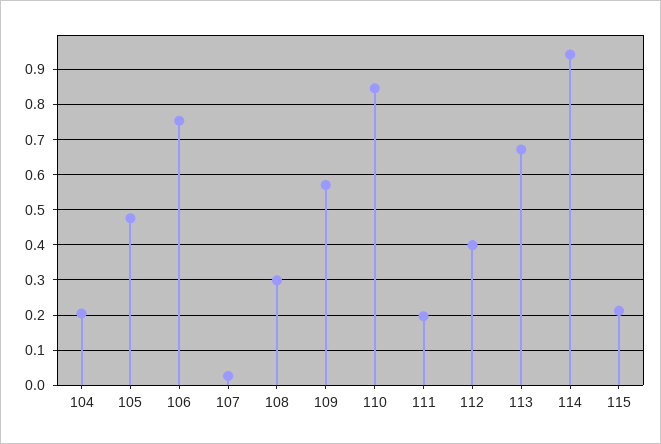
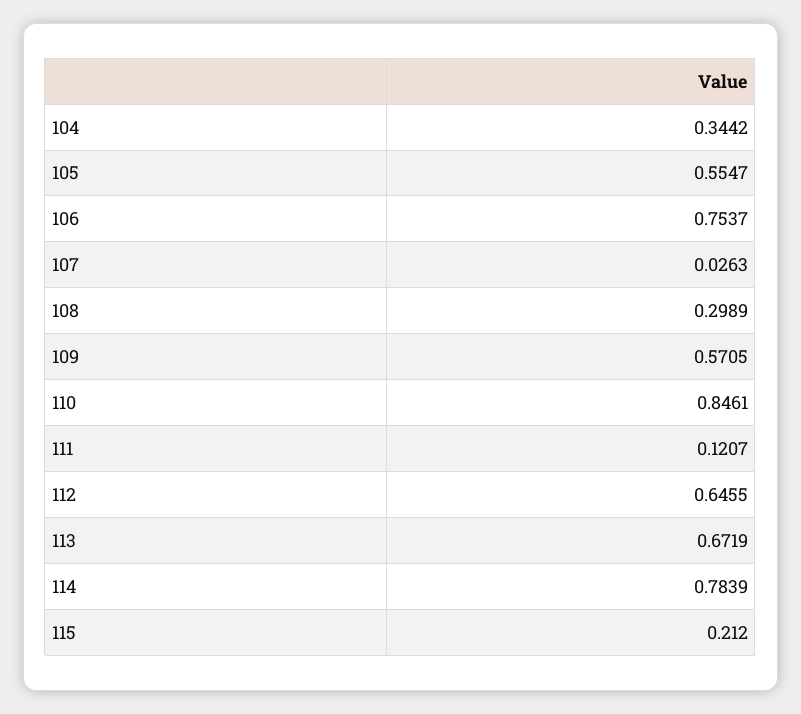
  {
-   "104": 0.2,
+   "104": 0.3442,
-   "105": 0.48,
+   "105": 0.5547,
    "106": 0.7537,
    "107": 0.0263,
    "108": 0.2989,
    "109": 0.5705,
    "110": 0.8461,
-   "111": 0.2,
+   "111": 0.1207,
-   "112": 0.4,
+   "112": 0.6455,
    "113": 0.6719,
-   "114": 0.94,
+   "114": 0.7839,
    "115": 0.212
  }

